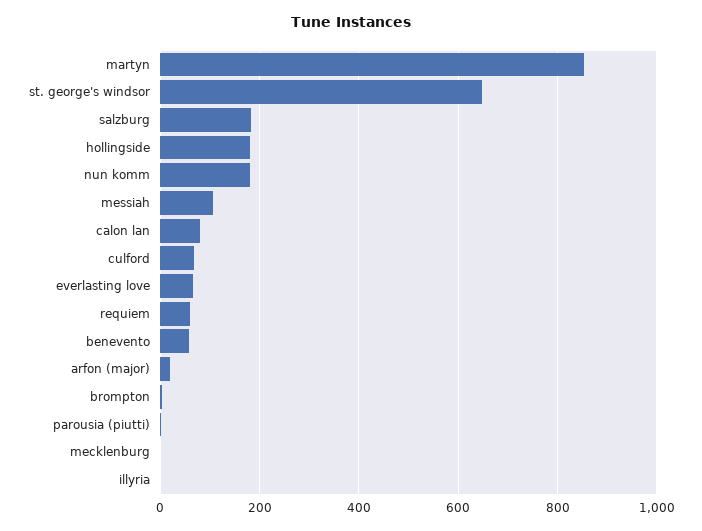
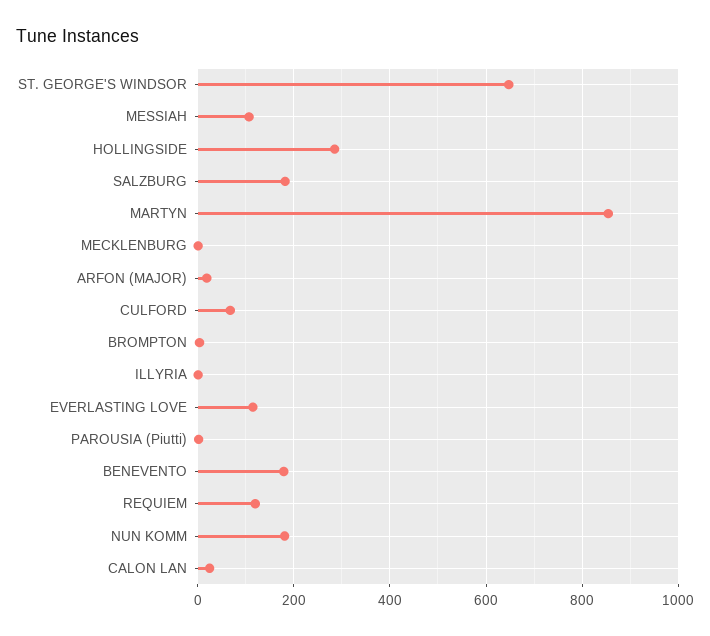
  {
    "martyn": 860,
    "st. george's windsor": 640,
    "salzburg": 180,
-   "hollingside": 180,
+   "hollingside": 280,
    "nun komm": 180,
    "messiah": 100,
-   "calon lan": 80,
+   "calon lan": 20,
    "culford": 60,
-   "everlasting love": 60,
+   "everlasting love": 120,
-   "requiem": 60,
+   "requiem": 120,
-   "benevento": 60,
+   "benevento": 180,
    "arfon (major)": 20,
    "brompton": 0,
    "parousia (piutti)": 0,
    "mecklenburg": 0,
    "illyria": 0
  }

